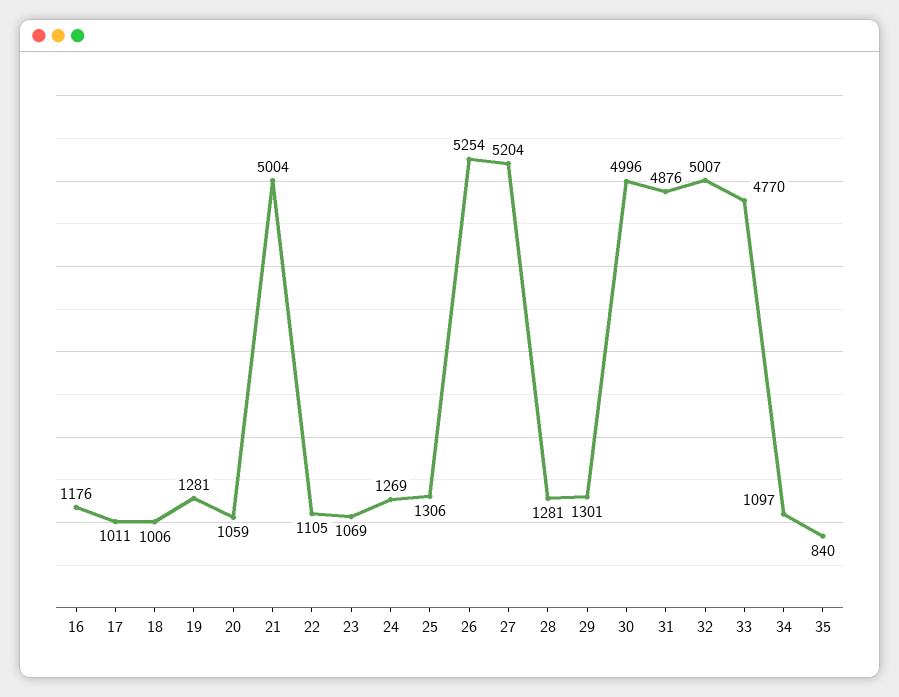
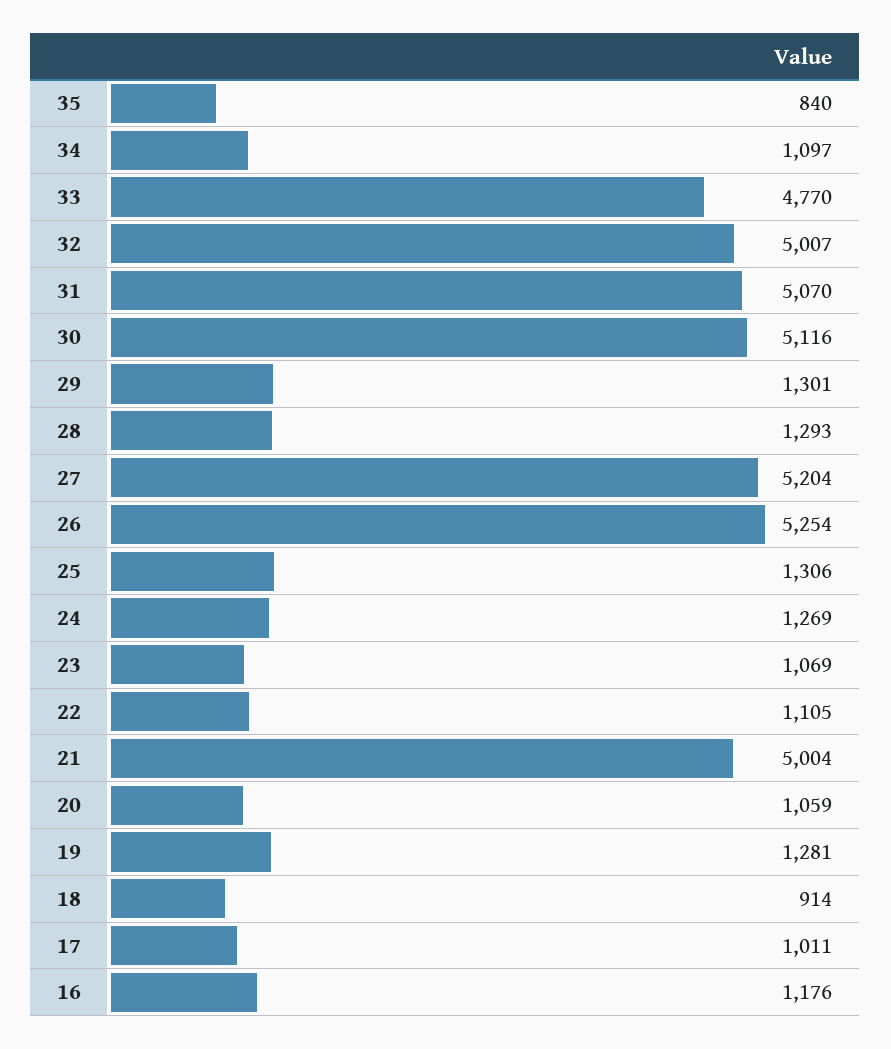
  {
    "16": 1176,
    "17": 1011,
-   "18": 1006,
+   "18": 914,
    "19": 1281,
    "20": 1059,
    "21": 5004,
    "22": 1105,
    "23": 1069,
    "24": 1269,
    "25": 1306,
    "26": 5254,
    "27": 5204,
-   "28": 1281,
+   "28": 1293,
    "29": 1301,
-   "30": 4996,
+   "30": 5116,
-   "31": 4876,
+   "31": 5070,
    "32": 5007,
    "33": 4770,
    "34": 1097,
    "35": 840
  }

